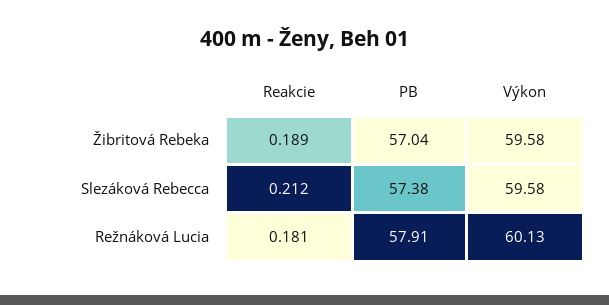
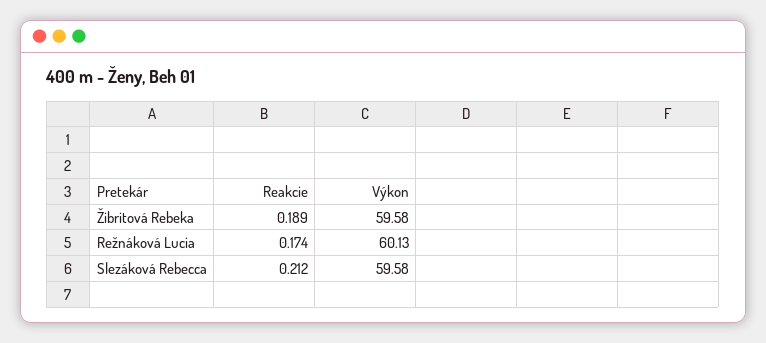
  {
    "Reakcie": {
      "Žibritová Rebeka": 0.189,
      "Slezáková Rebecca": 0.212,
-     "Režnáková Lucia": 0.181
+     "Režnáková Lucia": 0.174
    },
-   "PB": {
-     "Žibritová Rebeka": 57.04,
-     "Slezáková Rebecca": 57.38,
-     "Režnáková Lucia": 57.91
-   },
    "Výkon": {
      "Žibritová Rebeka": 59.58,
      "Slezáková Rebecca": 59.58,
      "Režnáková Lucia": 60.13
    }
  }

